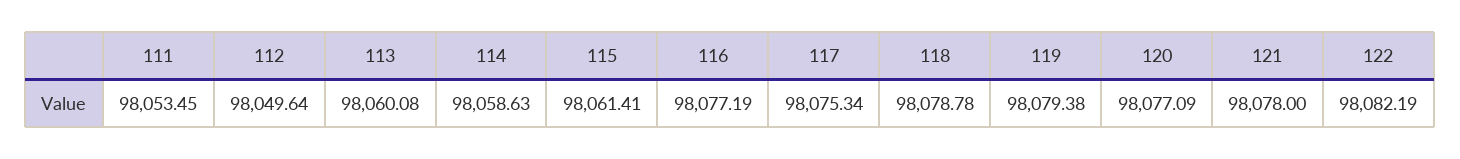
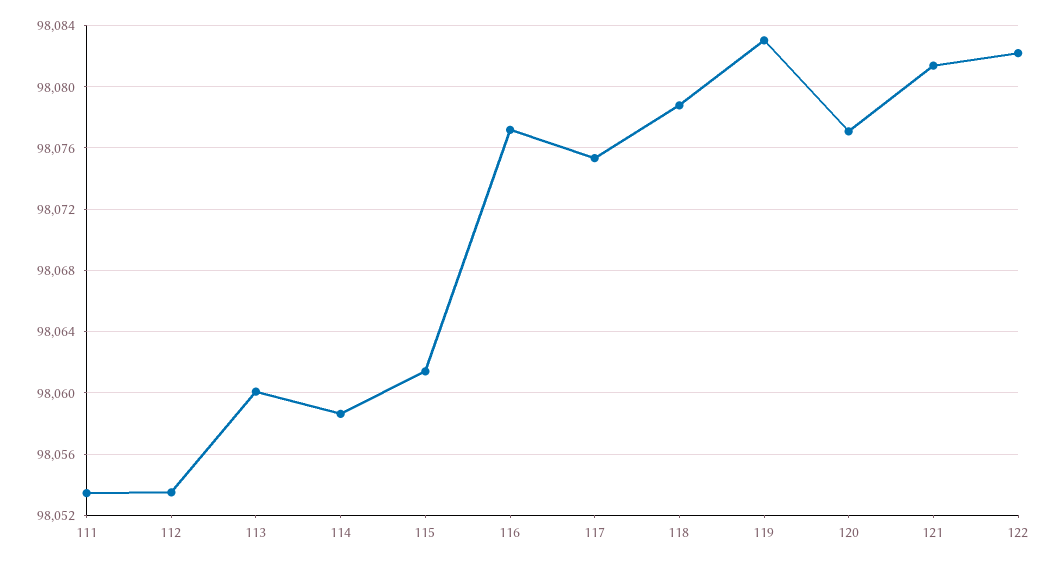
  {
    "111": 98053.45,
-   "112": 98049.64,
+   "112": 98053.5,
    "113": 98060.08,
    "114": 98058.63,
    "115": 98061.41,
    "116": 98077.19,
    "117": 98075.34,
    "118": 98078.78,
-   "119": 98079.38,
+   "119": 98083,
    "120": 98077.09,
-   "121": 98078,
+   "121": 98081.5,
    "122": 98082.19
  }

